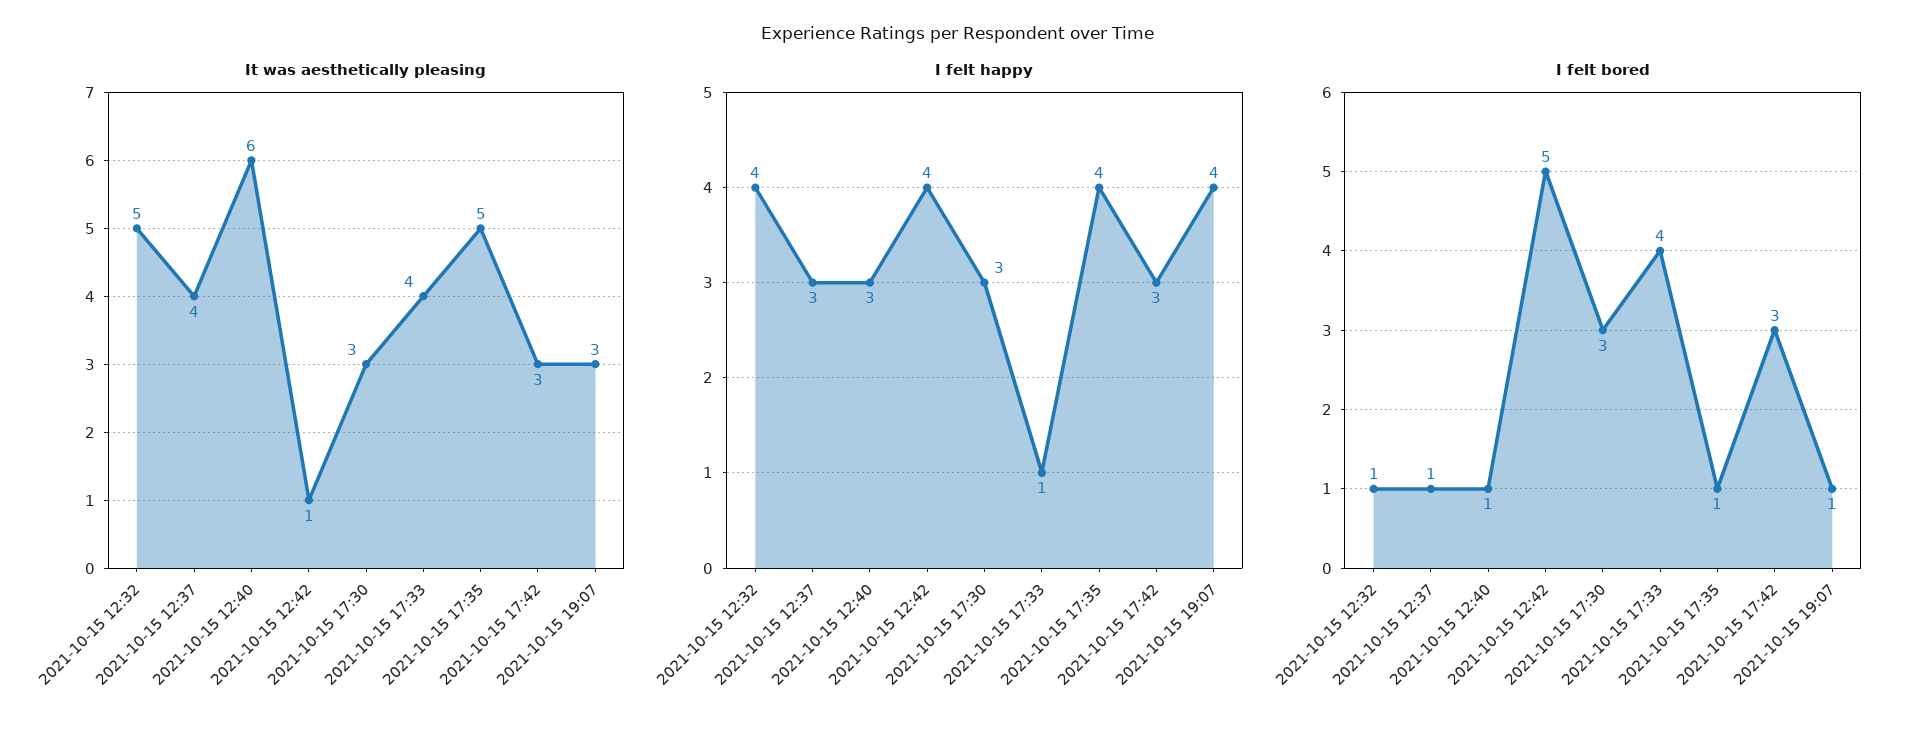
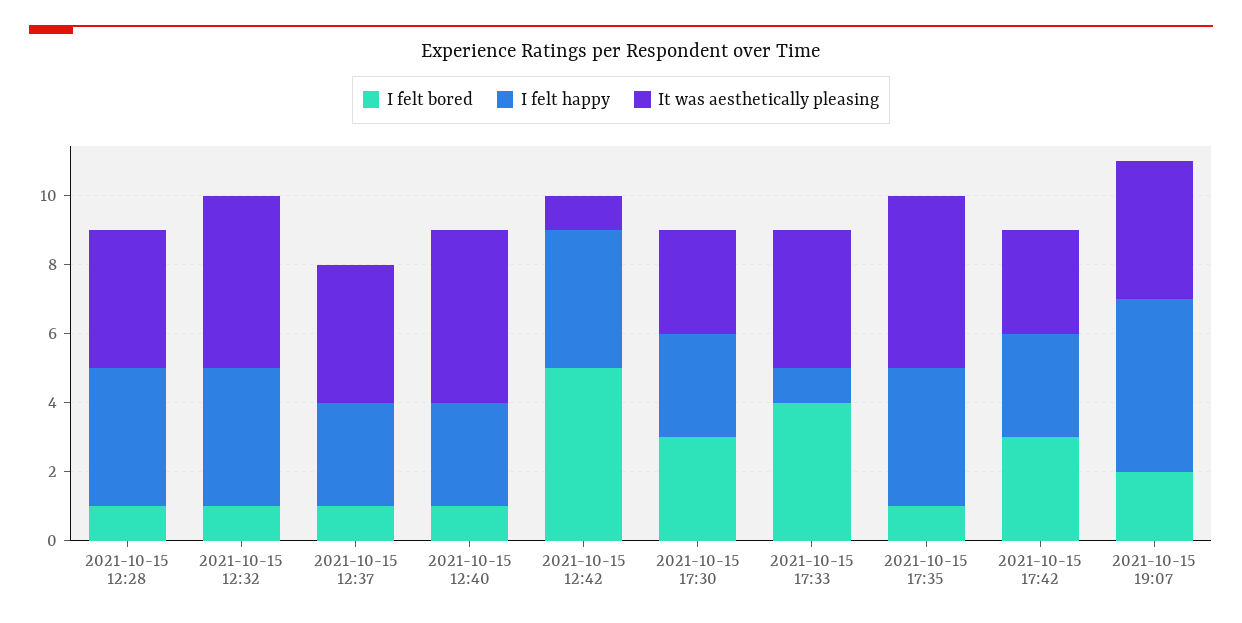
  {
    "It was aesthetically pleasing": {
      "2021-10-15 12:32": 5,
      "2021-10-15 12:37": 4,
-     "2021-10-15 12:40": 6,
+     "2021-10-15 12:40": 5,
      "2021-10-15 12:42": 1,
      "2021-10-15 17:30": 3,
      "2021-10-15 17:33": 4,
      "2021-10-15 17:35": 5,
      "2021-10-15 17:42": 3,
-     "2021-10-15 19:07": 3
+     "2021-10-15 19:07": 4,
+     "2021-10-15 12:28": 4
    },
    "I felt happy": {
      "2021-10-15 12:32": 4,
      "2021-10-15 12:37": 3,
      "2021-10-15 12:40": 3,
      "2021-10-15 12:42": 4,
      "2021-10-15 17:30": 3,
      "2021-10-15 17:33": 1,
      "2021-10-15 17:35": 4,
      "2021-10-15 17:42": 3,
-     "2021-10-15 19:07": 4
+     "2021-10-15 19:07": 5,
+     "2021-10-15 12:28": 4
    },
    "I felt bored": {
      "2021-10-15 12:32": 1,
      "2021-10-15 12:37": 1,
      "2021-10-15 12:40": 1,
      "2021-10-15 12:42": 5,
      "2021-10-15 17:30": 3,
      "2021-10-15 17:33": 4,
      "2021-10-15 17:35": 1,
      "2021-10-15 17:42": 3,
-     "2021-10-15 19:07": 1
+     "2021-10-15 19:07": 2,
+     "2021-10-15 12:28": 1
    }
  }

